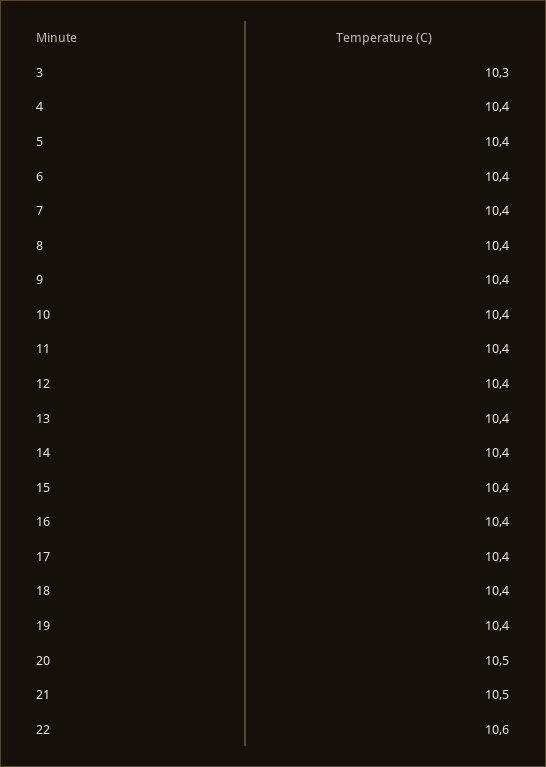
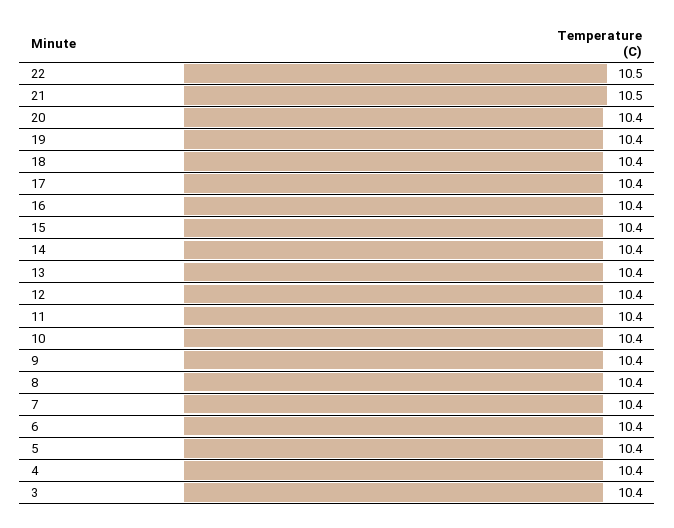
  {
-   "3": 10.3,
+   "3": 10.4,
    "4": 10.4,
    "5": 10.4,
    "6": 10.4,
    "7": 10.4,
    "8": 10.4,
    "9": 10.4,
    "10": 10.4,
    "11": 10.4,
    "12": 10.4,
    "13": 10.4,
    "14": 10.4,
    "15": 10.4,
    "16": 10.4,
    "17": 10.4,
    "18": 10.4,
    "19": 10.4,
-   "20": 10.5,
+   "20": 10.4,
    "21": 10.5,
-   "22": 10.6
+   "22": 10.5
  }

